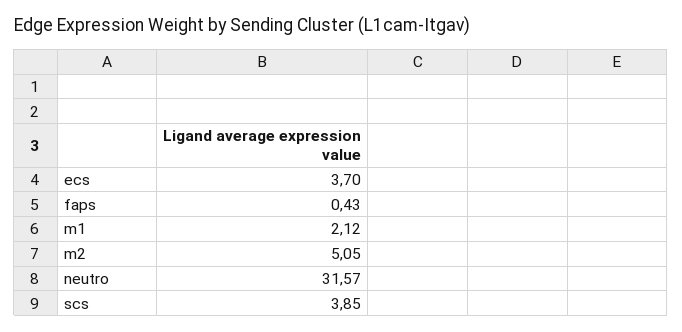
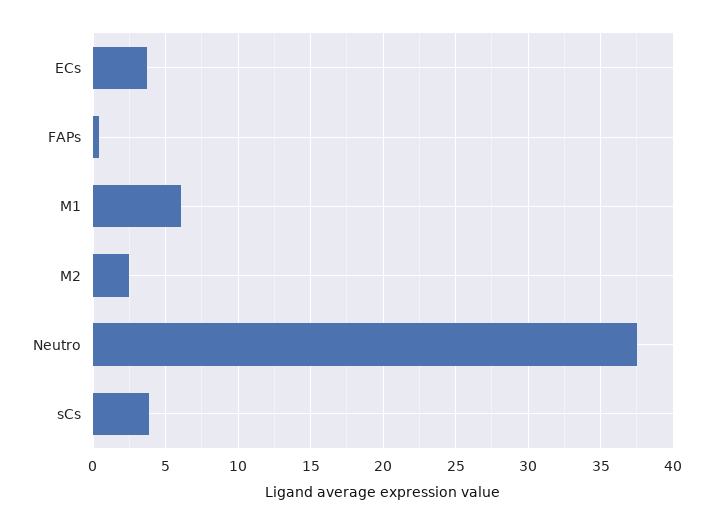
  {
    "ecs": 3.7,
    "faps": 0.43,
-   "m1": 2.12,
+   "m1": 6,
-   "m2": 5.05,
+   "m2": 2.5,
-   "neutro": 31.57,
+   "neutro": 37.5,
    "scs": 3.85
  }

